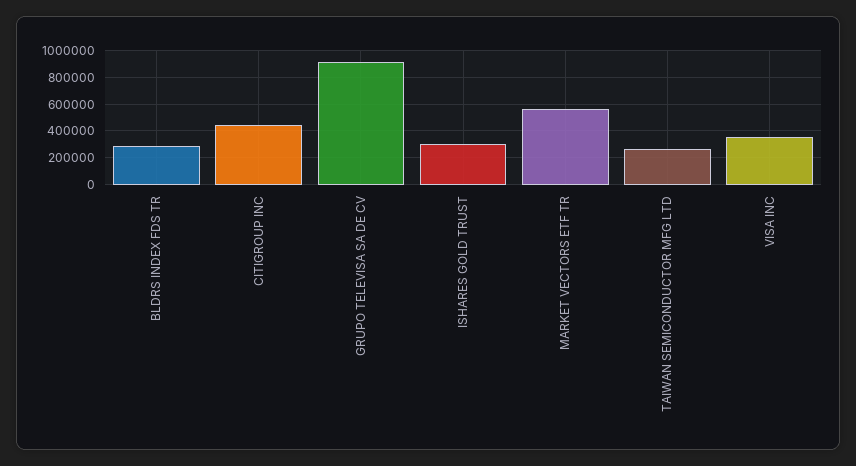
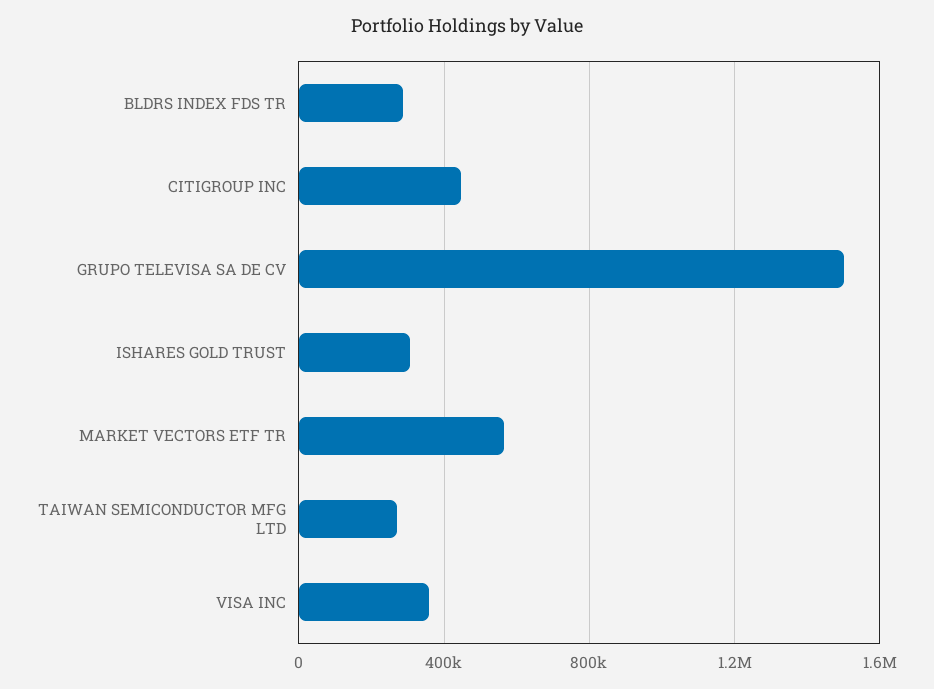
  {
    "BLDRS INDEX FDS TR": 300000,
    "CITIGROUP INC": 450000,
-   "GRUPO TELEVISA SA DE CV": 900000,
+   "GRUPO TELEVISA SA DE CV": 1500000,
    "ISHARES GOLD TRUST": 300000,
    "MARKET VECTORS ETF TR": 550000,
    "TAIWAN SEMICONDUCTOR MFG LTD": 250000,
    "VISA INC": 350000
  }

